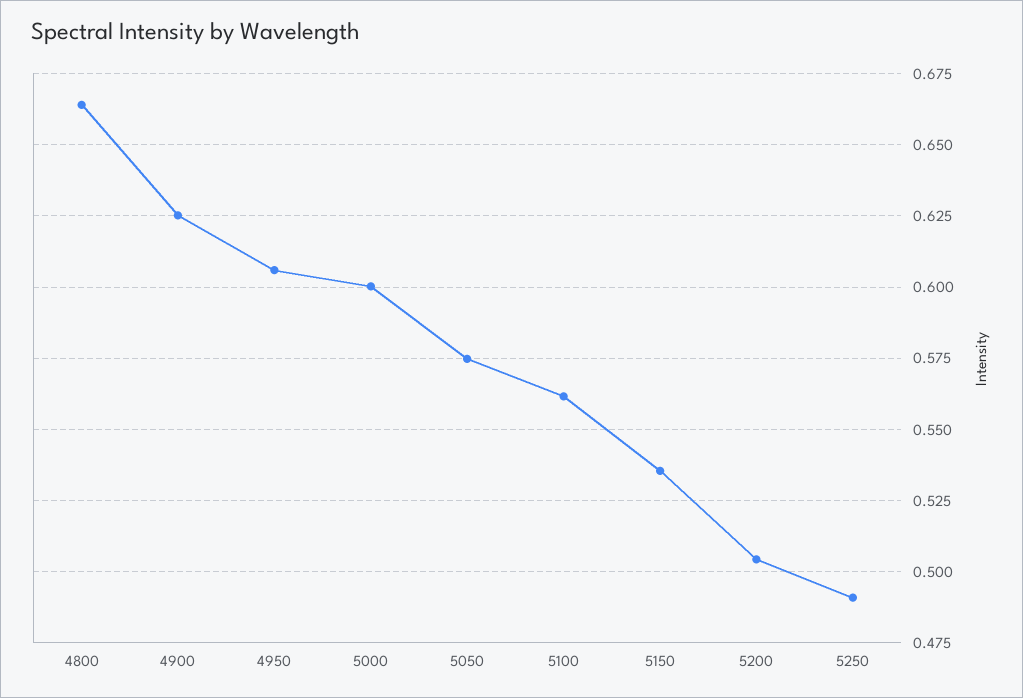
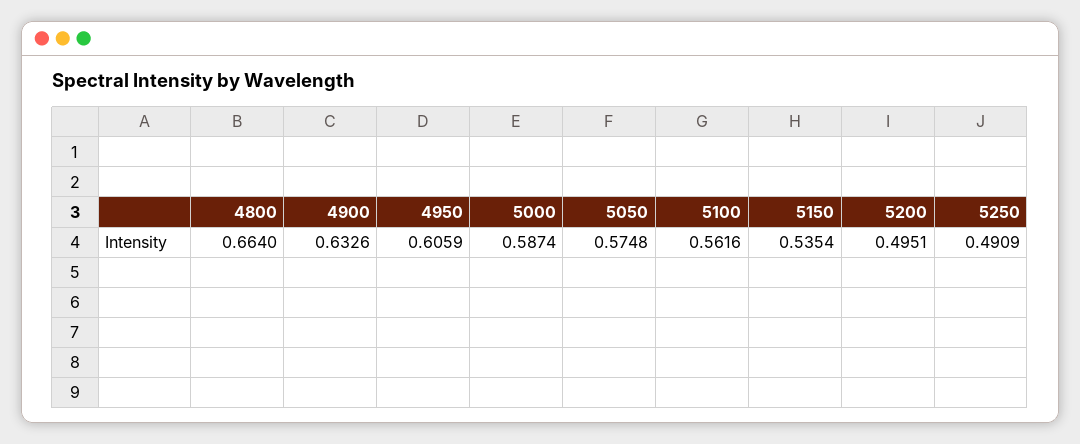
  {
    "4800": 0.664,
-   "4900": 0.625,
+   "4900": 0.6326,
    "4950": 0.6059,
-   "5000": 0.6,
+   "5000": 0.5874,
    "5050": 0.5748,
    "5100": 0.5616,
    "5150": 0.5354,
-   "5200": 0.505,
+   "5200": 0.4951,
    "5250": 0.4909
  }

